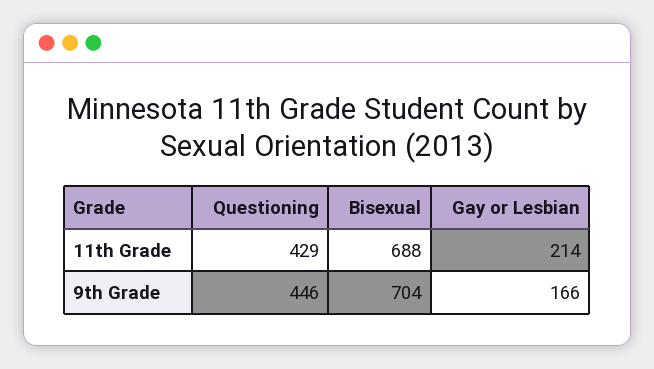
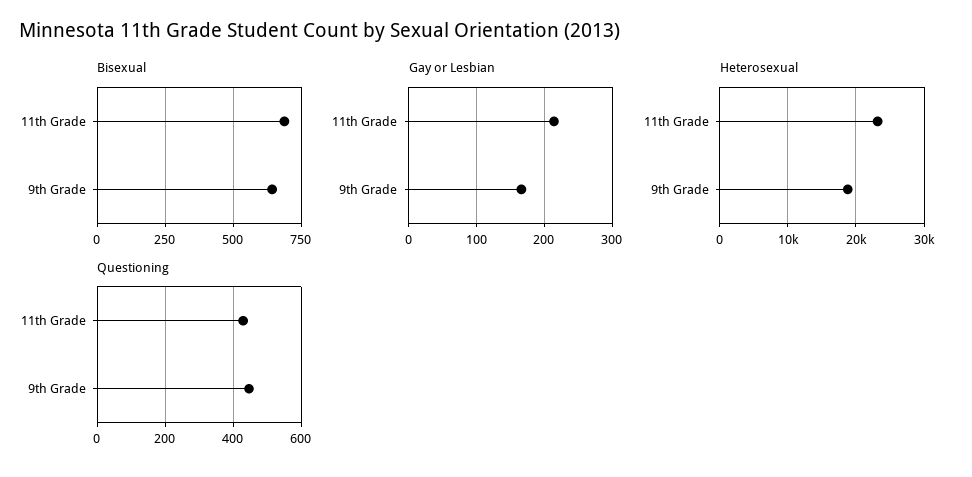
  {
    "Questioning": {
      "11th Grade": 429,
      "9th Grade": 446
    },
    "Bisexual": {
      "11th Grade": 688,
-     "9th Grade": 704
+     "9th Grade": 650
    },
    "Gay or Lesbian": {
      "11th Grade": 214,
      "9th Grade": 166
-   }
+   },
+   "Heterosexual": {
+     "11th Grade": 23000,
+     "9th Grade": 19000
+   }
  }

